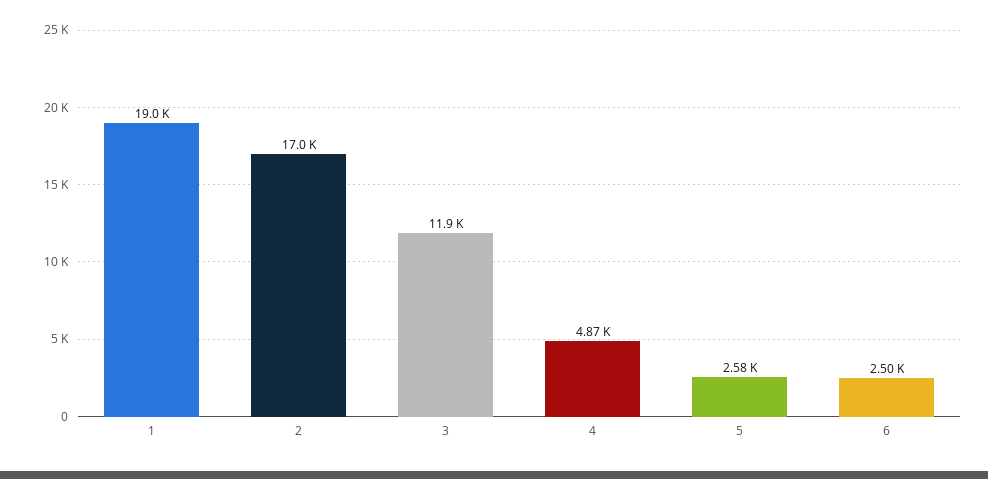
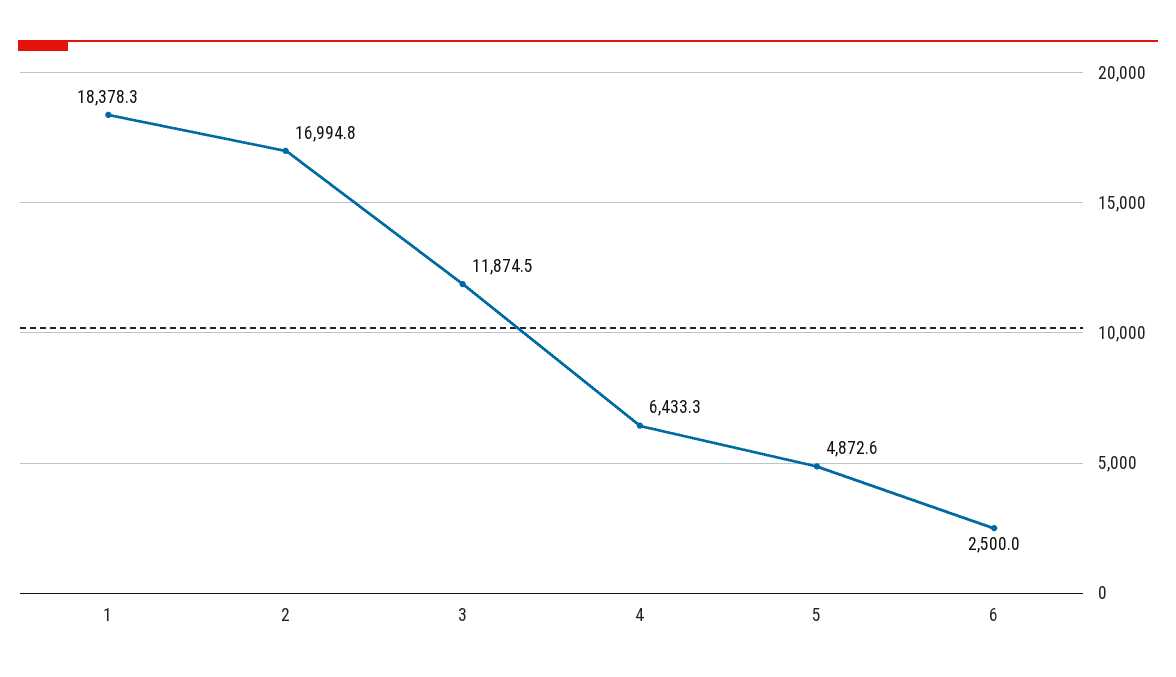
  {
-   "1": 19000,
+   "1": 18378.3,
    "2": 16994.8,
    "3": 11874.5,
-   "4": 4870,
+   "4": 6433.3,
-   "5": 2580,
+   "5": 4872.6,
    "6": 2500
  }

